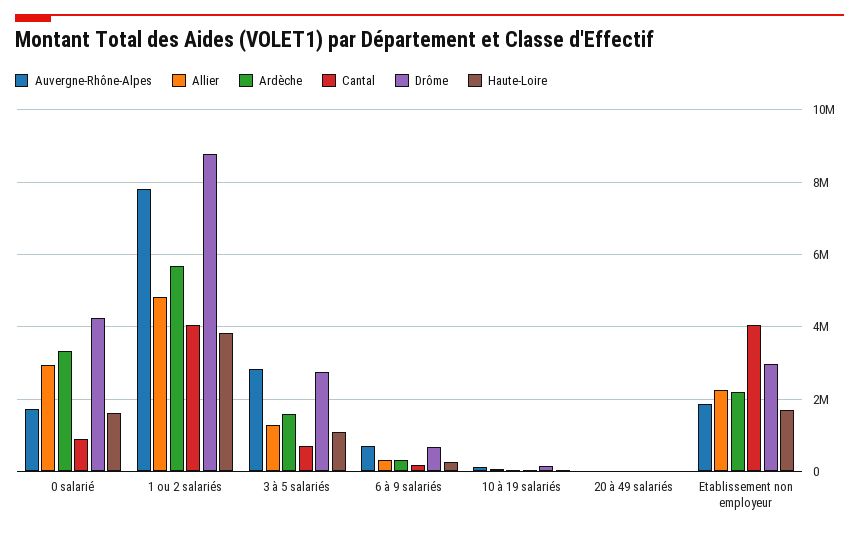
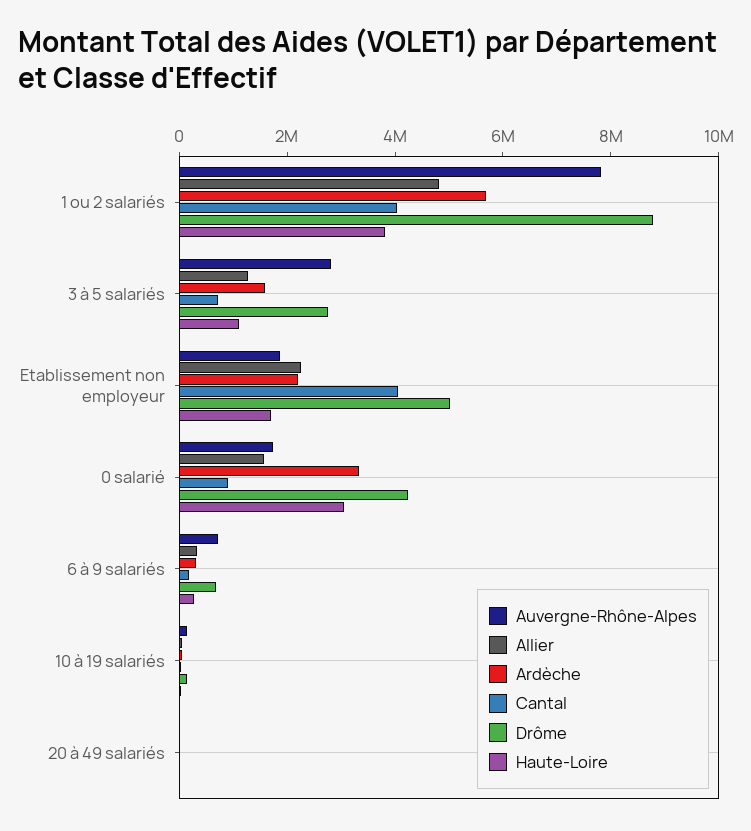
  {
    "Auvergne-Rhône-Alpes": {
      "0 salarié": 1800000,
      "1 ou 2 salariés": 7800000,
      "3 à 5 salariés": 2800000,
      "6 à 9 salariés": 800000,
      "10 à 19 salariés": 200000,
      "20 à 49 salariés": 0,
      "Etablissement non employeur": 1800000
    },
    "Allier": {
-     "0 salarié": 3000000,
+     "0 salarié": 1500000,
      "1 ou 2 salariés": 4800000,
      "3 à 5 salariés": 1200000,
      "6 à 9 salariés": 400000,
      "10 à 19 salariés": 0,
      "20 à 49 salariés": 0,
      "Etablissement non employeur": 2200000
    },
    "Ardèche": {
      "0 salarié": 3400000,
      "1 ou 2 salariés": 5600000,
      "3 à 5 salariés": 1600000,
      "6 à 9 salariés": 400000,
      "10 à 19 salariés": 0,
      "20 à 49 salariés": 0,
      "Etablissement non employeur": 2200000
    },
    "Cantal": {
      "0 salarié": 800000,
      "1 ou 2 salariés": 4000000,
      "3 à 5 salariés": 800000,
      "6 à 9 salariés": 200000,
      "10 à 19 salariés": 0,
      "20 à 49 salariés": 0,
      "Etablissement non employeur": 4000000
    },
    "Drôme": {
      "0 salarié": 4200000,
      "1 ou 2 salariés": 8800000,
      "3 à 5 salariés": 2800000,
      "6 à 9 salariés": 600000,
      "10 à 19 salariés": 200000,
      "20 à 49 salariés": 0,
-     "Etablissement non employeur": 3000000
+     "Etablissement non employeur": 5000000
    },
    "Haute-Loire": {
-     "0 salarié": 1600000,
+     "0 salarié": 3000000,
      "1 ou 2 salariés": 3800000,
      "3 à 5 salariés": 1000000,
      "6 à 9 salariés": 200000,
      "10 à 19 salariés": 0,
      "20 à 49 salariés": 0,
      "Etablissement non employeur": 1800000
    }
  }

